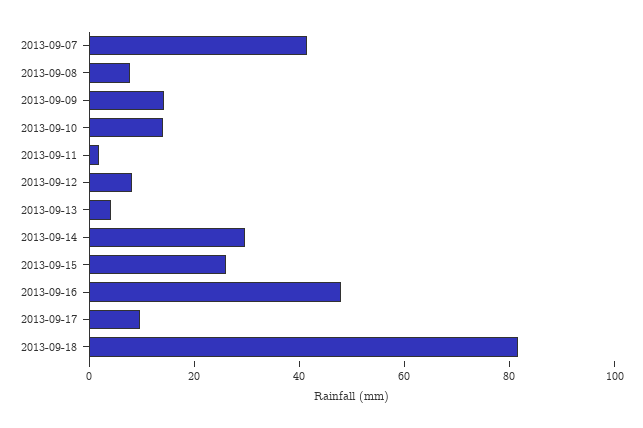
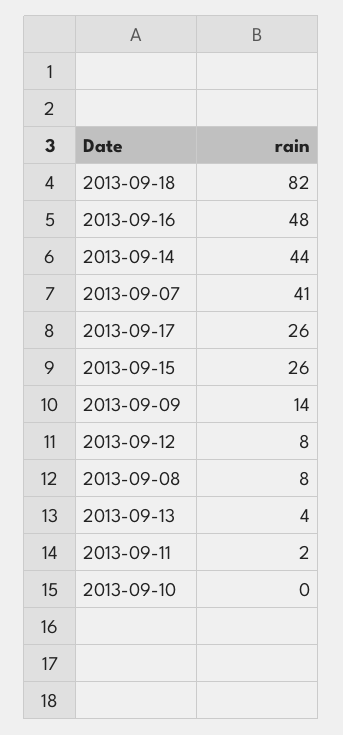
  {
    "2013-09-07": 41,
    "2013-09-08": 8,
    "2013-09-09": 14,
-   "2013-09-10": 15,
+   "2013-09-10": 0,
    "2013-09-11": 2,
    "2013-09-12": 8,
    "2013-09-13": 4,
-   "2013-09-14": 30,
+   "2013-09-14": 44,
    "2013-09-15": 26,
    "2013-09-16": 48,
-   "2013-09-17": 10,
+   "2013-09-17": 26,
    "2013-09-18": 82
  }

